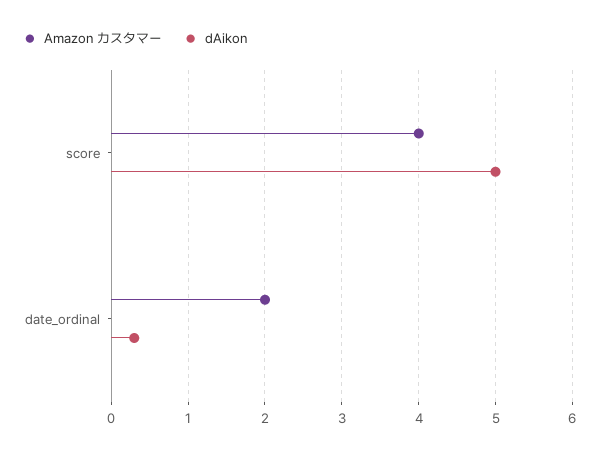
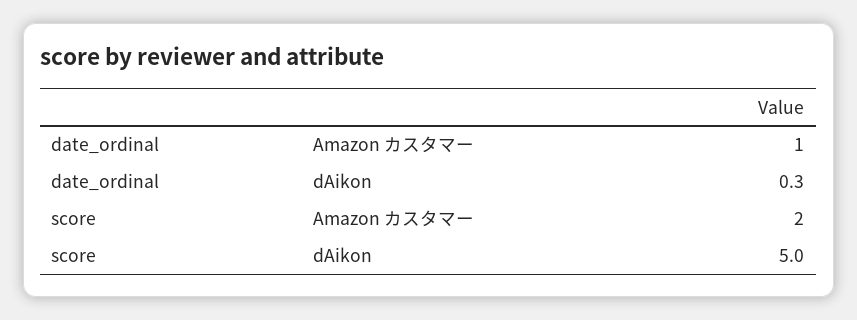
  {
    "Amazon カスタマー": {
-     "score": 4,
+     "score": 2,
-     "date_ordinal": 2
+     "date_ordinal": 1
    },
    "dAikon": {
      "score": 5,
      "date_ordinal": 0.3
    }
  }

